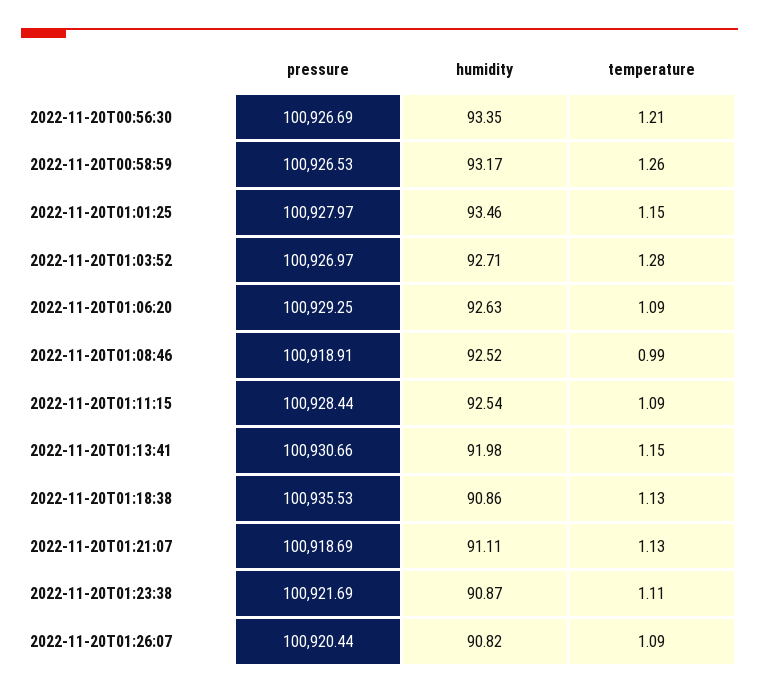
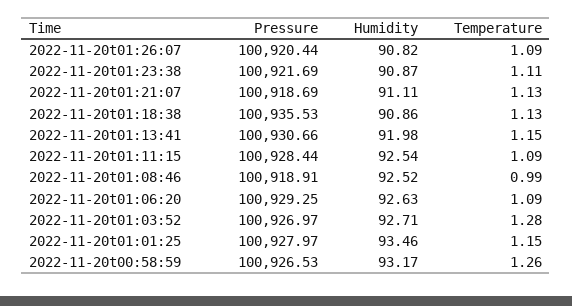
  {
    "pressure": {
-     "2022-11-20T00:56:30": 100926.69,
      "2022-11-20T00:58:59": 100926.53,
      "2022-11-20T01:01:25": 100927.97,
      "2022-11-20T01:03:52": 100926.97,
      "2022-11-20T01:06:20": 100929.25,
      "2022-11-20T01:08:46": 100918.91,
      "2022-11-20T01:11:15": 100928.44,
      "2022-11-20T01:13:41": 100930.66,
      "2022-11-20T01:18:38": 100935.53,
      "2022-11-20T01:21:07": 100918.69,
      "2022-11-20T01:23:38": 100921.69,
      "2022-11-20T01:26:07": 100920.44
    },
    "humidity": {
-     "2022-11-20T00:56:30": 93.35,
      "2022-11-20T00:58:59": 93.17,
      "2022-11-20T01:01:25": 93.46,
      "2022-11-20T01:03:52": 92.71,
      "2022-11-20T01:06:20": 92.63,
      "2022-11-20T01:08:46": 92.52,
      "2022-11-20T01:11:15": 92.54,
      "2022-11-20T01:13:41": 91.98,
      "2022-11-20T01:18:38": 90.86,
      "2022-11-20T01:21:07": 91.11,
      "2022-11-20T01:23:38": 90.87,
      "2022-11-20T01:26:07": 90.82
    },
    "temperature": {
-     "2022-11-20T00:56:30": 1.21,
      "2022-11-20T00:58:59": 1.26,
      "2022-11-20T01:01:25": 1.15,
      "2022-11-20T01:03:52": 1.28,
      "2022-11-20T01:06:20": 1.09,
      "2022-11-20T01:08:46": 0.99,
      "2022-11-20T01:11:15": 1.09,
      "2022-11-20T01:13:41": 1.15,
      "2022-11-20T01:18:38": 1.13,
      "2022-11-20T01:21:07": 1.13,
      "2022-11-20T01:23:38": 1.11,
      "2022-11-20T01:26:07": 1.09
    }
  }

